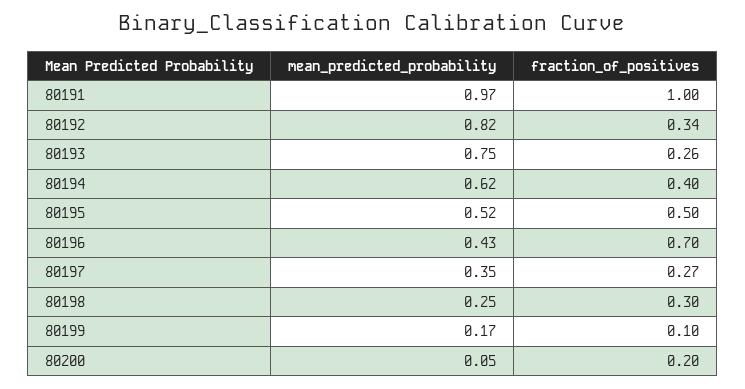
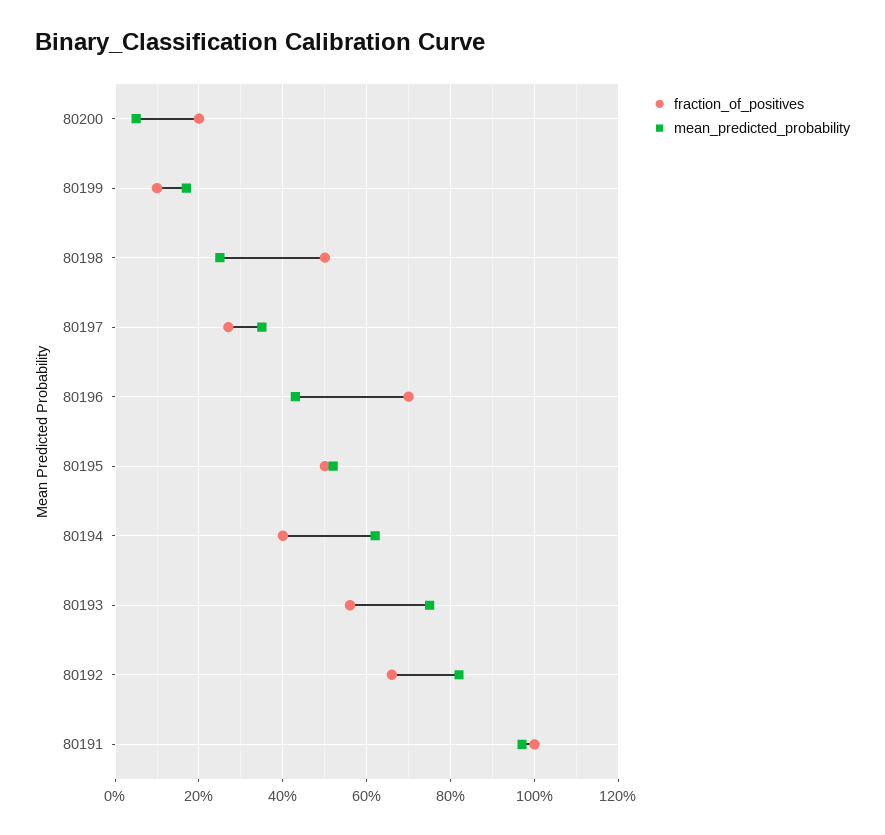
  {
    "mean_predicted_probability": {
      "80191": 0.97,
      "80192": 0.82,
      "80193": 0.75,
      "80194": 0.62,
      "80195": 0.52,
      "80196": 0.43,
      "80197": 0.35,
      "80198": 0.25,
      "80199": 0.17,
      "80200": 0.05
    },
    "fraction_of_positives": {
      "80191": 1,
-     "80192": 0.34,
+     "80192": 0.65,
-     "80193": 0.26,
+     "80193": 0.55,
      "80194": 0.4,
      "80195": 0.5,
      "80196": 0.7,
      "80197": 0.27,
-     "80198": 0.3,
+     "80198": 0.5,
      "80199": 0.1,
      "80200": 0.2
    }
  }

